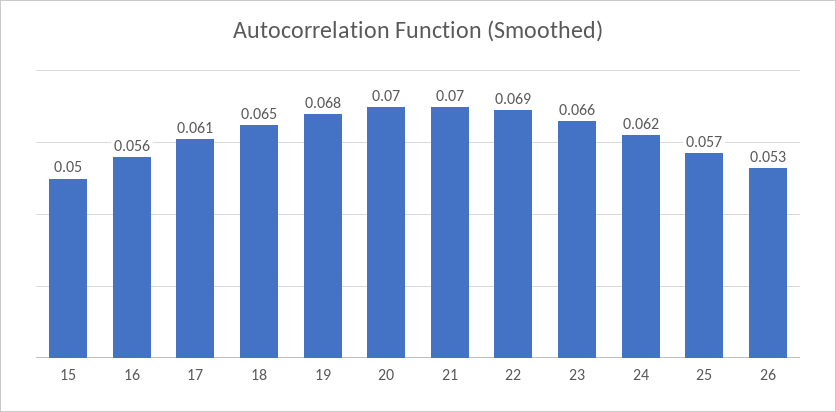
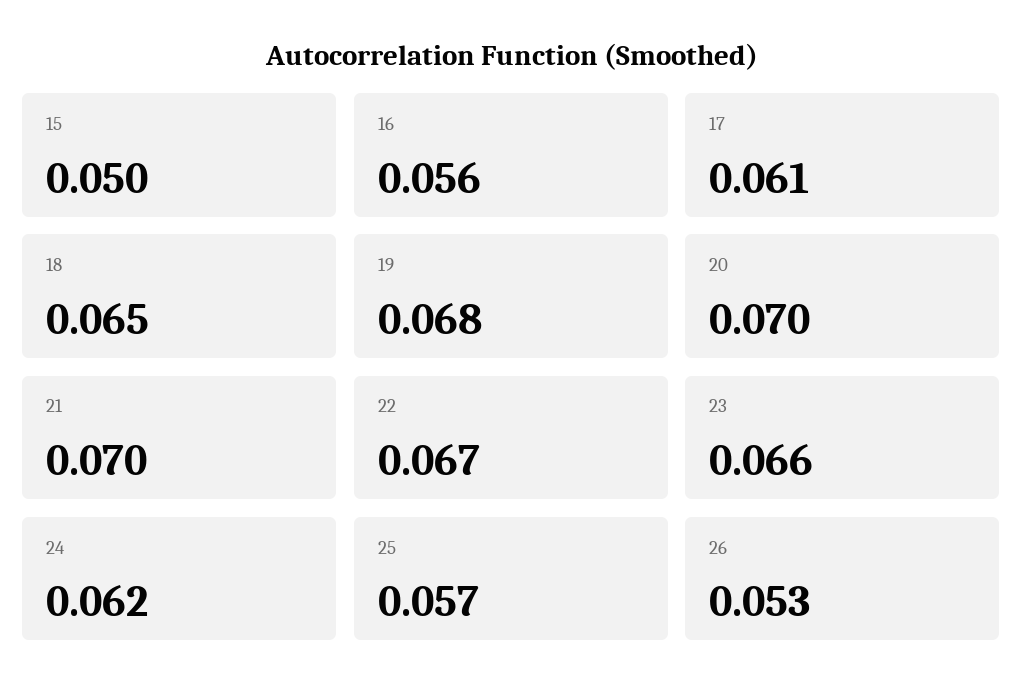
  {
    "15": 0.05,
    "16": 0.056,
    "17": 0.061,
    "18": 0.065,
    "19": 0.068,
    "20": 0.07,
    "21": 0.07,
-   "22": 0.069,
+   "22": 0.067,
    "23": 0.066,
    "24": 0.062,
    "25": 0.057,
    "26": 0.053
  }

